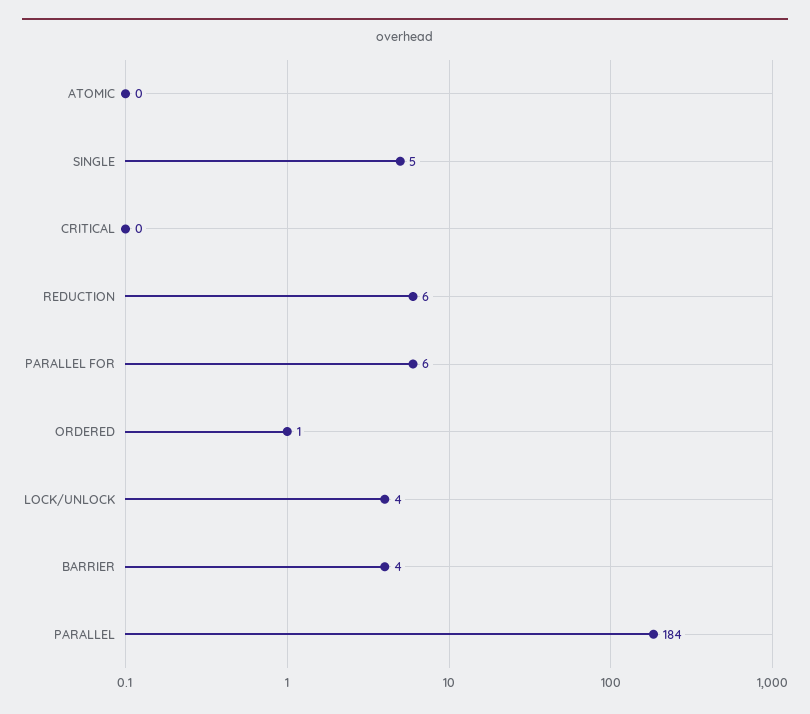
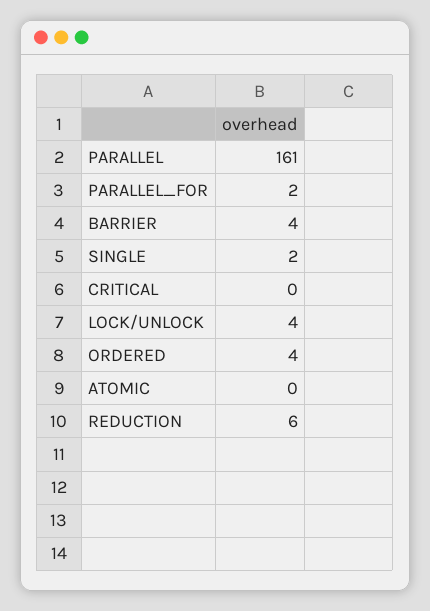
  {
    "ATOMIC": 0,
-   "SINGLE": 5,
+   "SINGLE": 2,
    "CRITICAL": 0,
    "REDUCTION": 6,
-   "PARALLEL FOR": 6,
+   "PARALLEL FOR": 2,
-   "ORDERED": 1,
+   "ORDERED": 4,
    "LOCK/UNLOCK": 4,
    "BARRIER": 4,
-   "PARALLEL": 184
+   "PARALLEL": 161
  }

